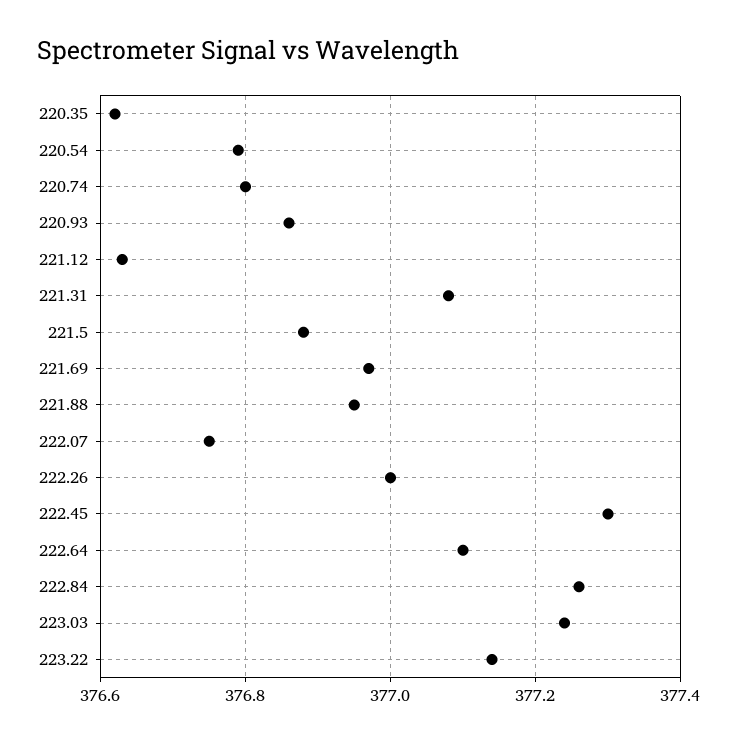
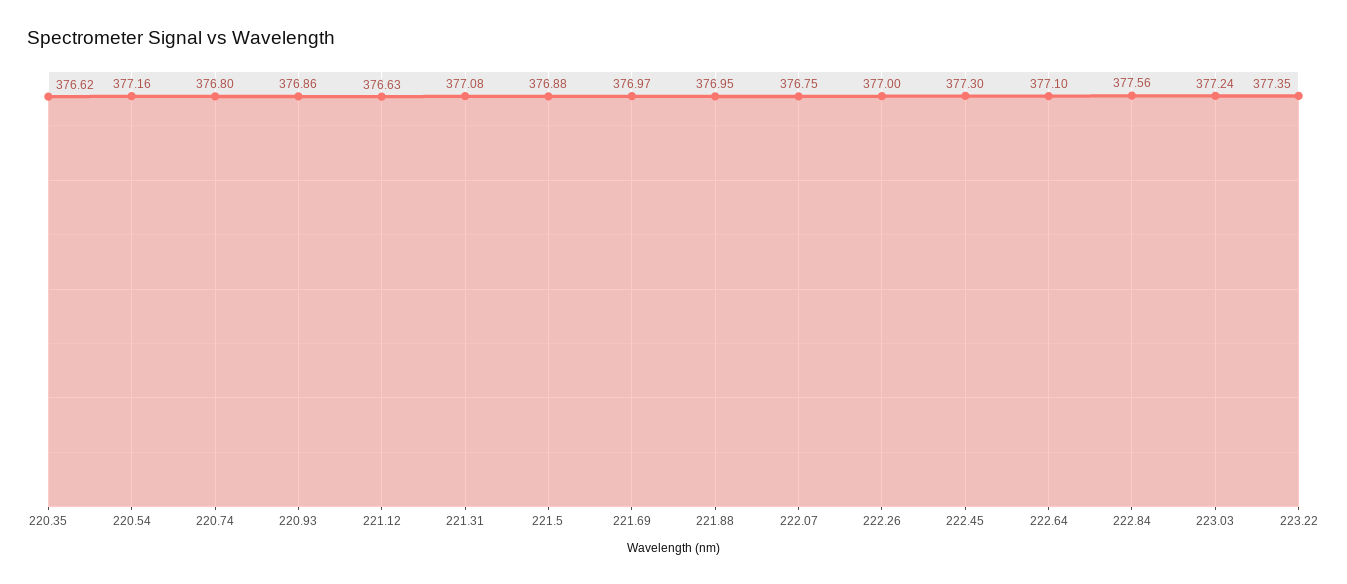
  {
    "220.35": 376.62,
-   "220.54": 376.8,
+   "220.54": 377.16,
    "220.74": 376.8,
    "220.93": 376.86,
    "221.12": 376.63,
    "221.31": 377.08,
    "221.5": 376.88,
    "221.69": 376.97,
    "221.88": 376.95,
    "222.07": 376.75,
    "222.26": 377,
    "222.45": 377.3,
    "222.64": 377.1,
-   "222.84": 377.25,
+   "222.84": 377.56,
    "223.03": 377.24,
-   "223.22": 377.15
+   "223.22": 377.35
  }

